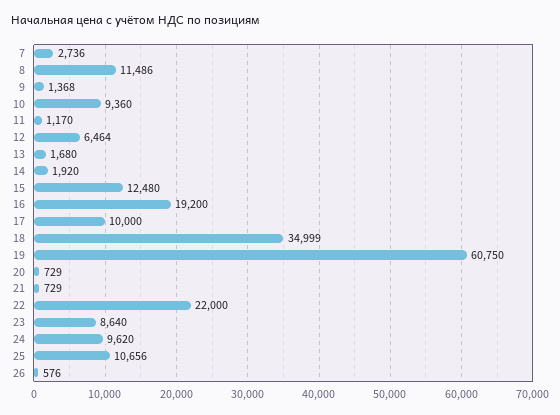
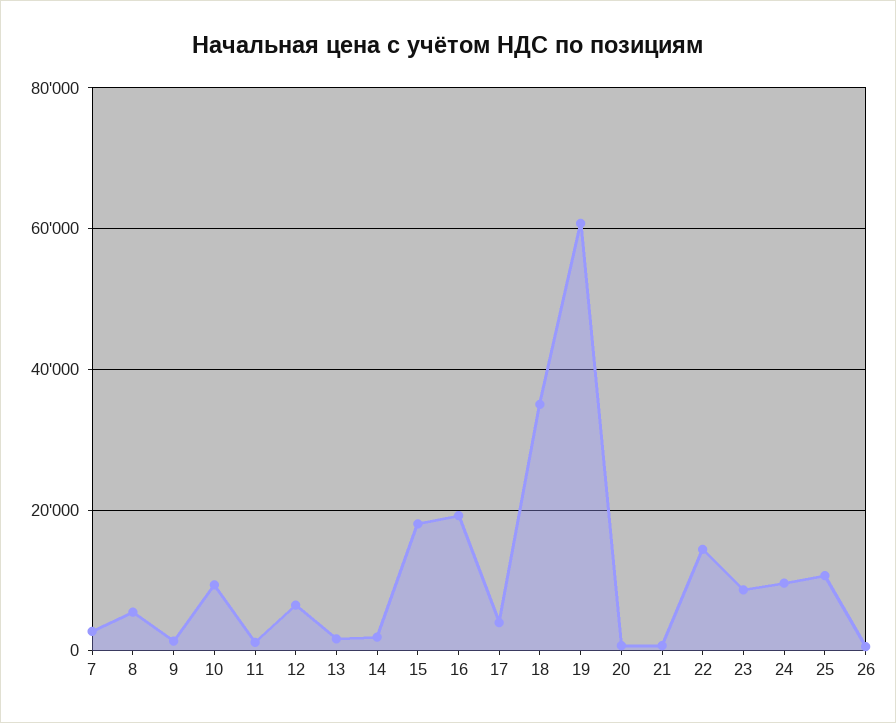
  {
    "7": 2736,
-   "8": 11486,
+   "8": 6000,
    "9": 1368,
    "10": 9360,
    "11": 1170,
    "12": 6464,
    "13": 1680,
    "14": 1920,
-   "15": 12480,
+   "15": 18000,
    "16": 19200,
-   "17": 10000,
+   "17": 4000,
    "18": 34999,
    "19": 60750,
    "20": 729,
    "21": 729,
-   "22": 22000,
+   "22": 14000,
    "23": 8640,
    "24": 9620,
    "25": 10656,
    "26": 576
  }

